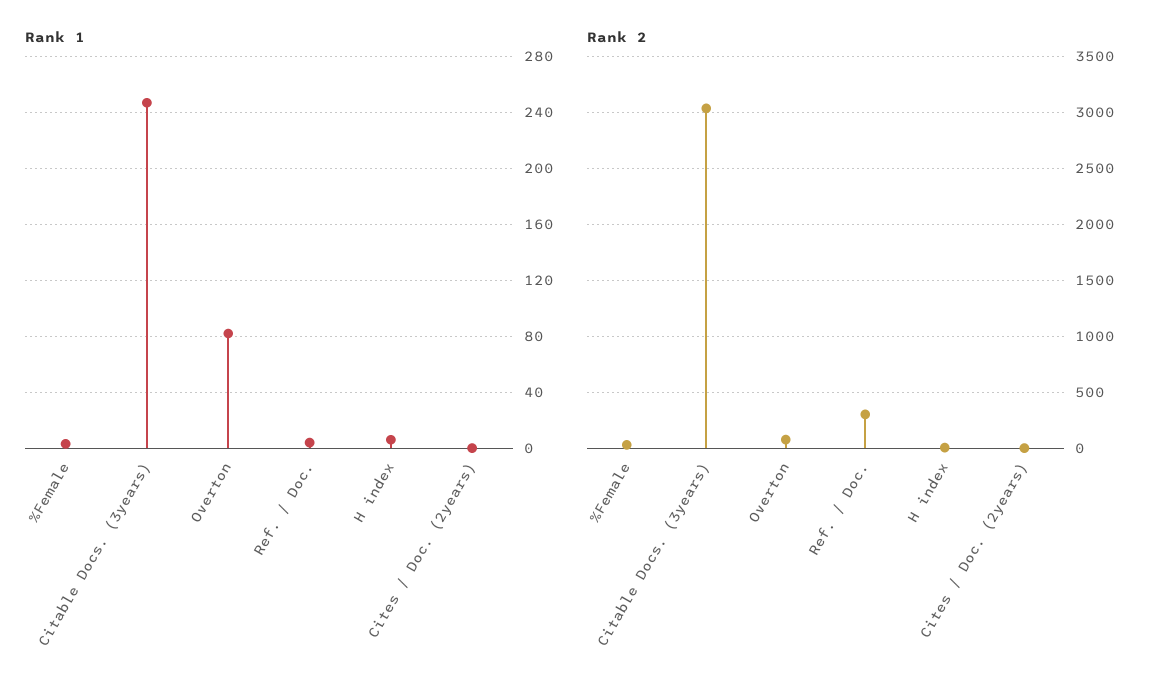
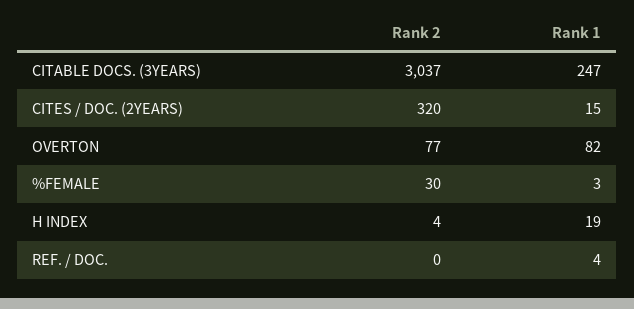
  {
    "Rank 1": {
      "%Female": 3,
      "Citable Docs. (3years)": 247,
      "Overton": 82,
      "Ref. / Doc.": 4,
-     "H index": 5,
+     "H index": 19,
-     "Cites / Doc. (2years)": 0
+     "Cites / Doc. (2years)": 15
    },
    "Rank 2": {
      "%Female": 30,
      "Citable Docs. (3years)": 3037,
      "Overton": 77,
-     "Ref. / Doc.": 300,
+     "Ref. / Doc.": 0,
      "H index": 4,
-     "Cites / Doc. (2years)": 0
+     "Cites / Doc. (2years)": 320
    }
  }

